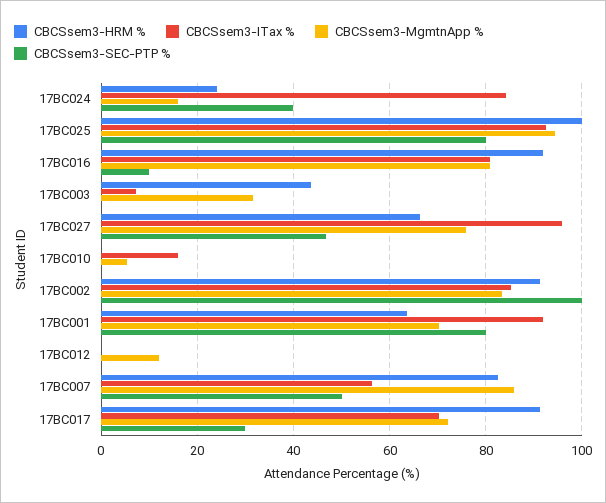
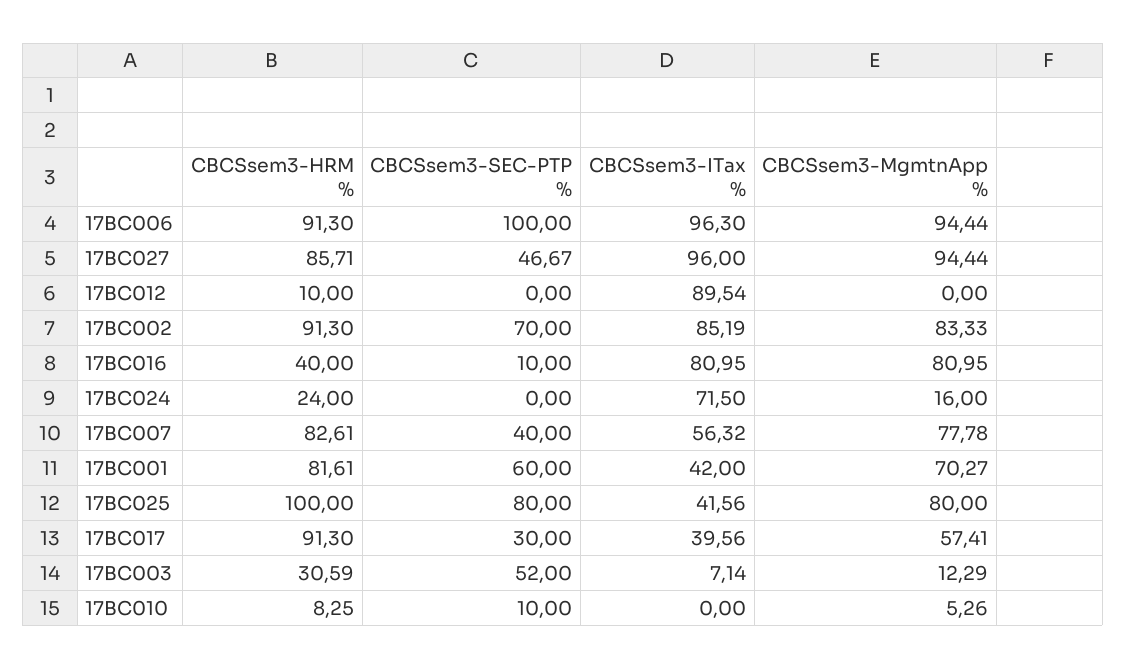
  {
    "CBCSsem3-HRM %": {
      "17BC024": 24,
      "17BC025": 100,
-     "17BC016": 92,
+     "17BC016": 40,
-     "17BC003": 44,
+     "17BC003": 30.59,
-     "17BC027": 66,
+     "17BC027": 85.71,
-     "17BC010": 0,
+     "17BC010": 8.25,
      "17BC002": 91.3,
-     "17BC001": 64,
+     "17BC001": 81.61,
-     "17BC012": 0,
+     "17BC012": 10,
      "17BC007": 82.61,
-     "17BC017": 91.3
+     "17BC017": 91.3,
+     "17BC006": 91.3
    },
    "CBCSsem3-ITax %": {
-     "17BC024": 84,
+     "17BC024": 71.5,
-     "17BC025": 92,
+     "17BC025": 41.56,
      "17BC016": 80.95,
      "17BC003": 7.14,
      "17BC027": 96,
-     "17BC010": 16,
+     "17BC010": 0,
      "17BC002": 85.19,
-     "17BC001": 92,
+     "17BC001": 42,
-     "17BC012": 0,
+     "17BC012": 89.54,
      "17BC007": 56.32,
-     "17BC017": 70
+     "17BC017": 39.56,
+     "17BC006": 96.3
    },
    "CBCSsem3-MgmtnApp %": {
      "17BC024": 16,
-     "17BC025": 94,
+     "17BC025": 80,
      "17BC016": 80.95,
-     "17BC003": 32,
+     "17BC003": 12.29,
-     "17BC027": 76,
+     "17BC027": 94.44,
      "17BC010": 5.26,
      "17BC002": 83.33,
      "17BC001": 70.27,
-     "17BC012": 12,
+     "17BC012": 0,
-     "17BC007": 86,
+     "17BC007": 77.78,
-     "17BC017": 72
+     "17BC017": 57.41,
+     "17BC006": 94.44
    },
    "CBCSsem3-SEC-PTP %": {
-     "17BC024": 40,
+     "17BC024": 0,
      "17BC025": 80,
      "17BC016": 10,
-     "17BC003": 0,
+     "17BC003": 52,
      "17BC027": 46.67,
-     "17BC010": 0,
+     "17BC010": 10,
-     "17BC002": 100,
+     "17BC002": 70,
-     "17BC001": 80,
+     "17BC001": 60,
      "17BC012": 0,
-     "17BC007": 50,
+     "17BC007": 40,
-     "17BC017": 30
+     "17BC017": 30,
+     "17BC006": 100
    }
  }

